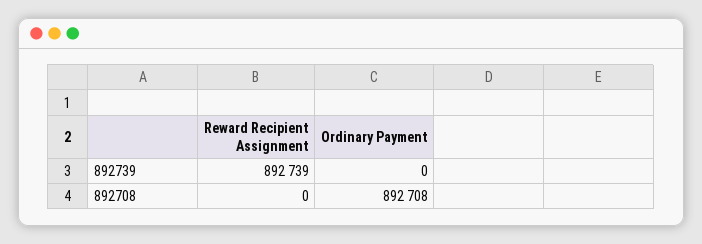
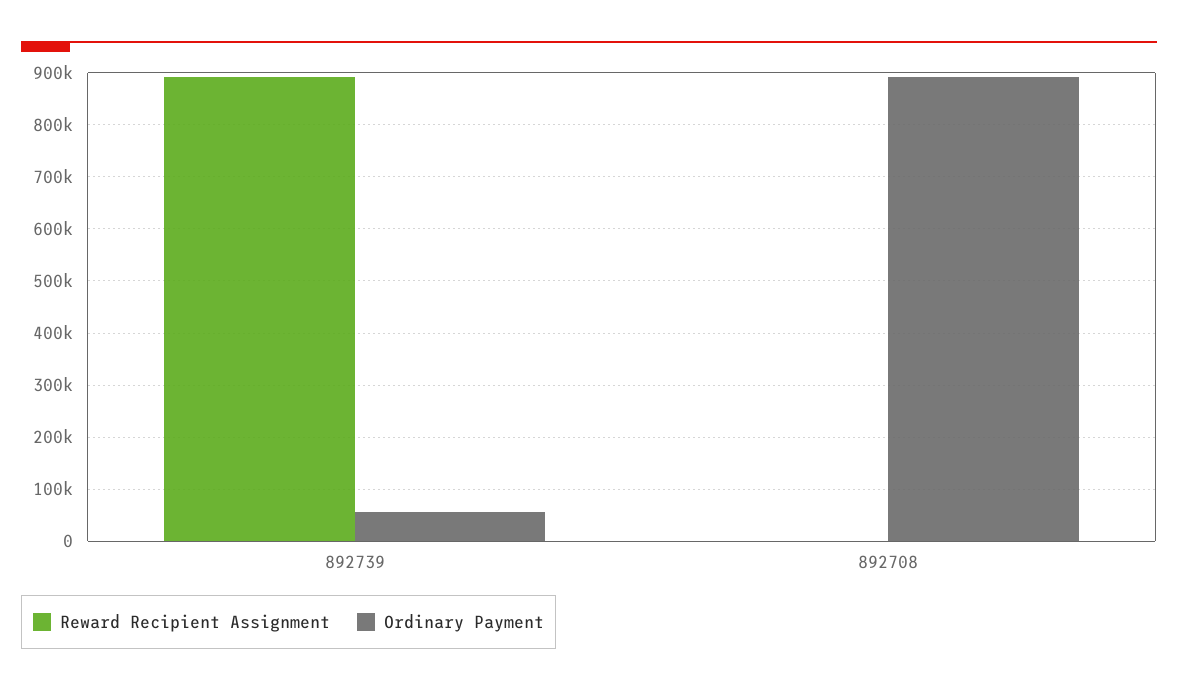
  {
    "Reward Recipient Assignment": {
      "892739": 892739,
      "892708": 0
    },
    "Ordinary Payment": {
-     "892739": 0,
+     "892739": 60000,
      "892708": 892708
    }
  }

